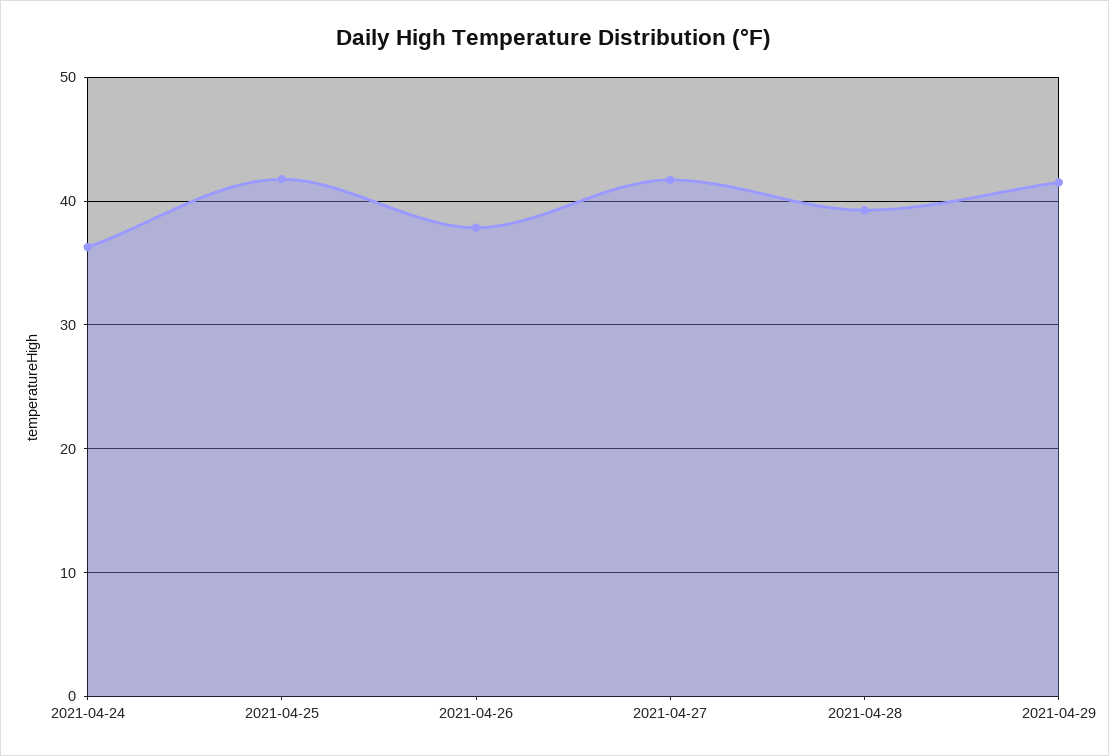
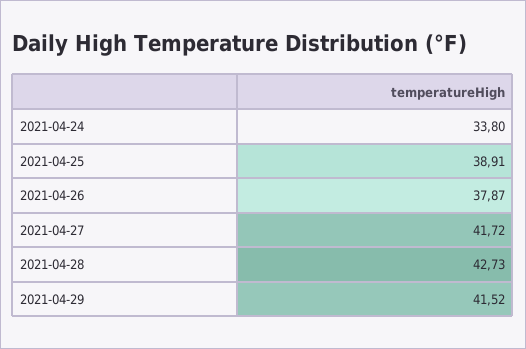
  {
-   "2021-04-24": 36,
+   "2021-04-24": 33.8,
-   "2021-04-25": 42,
+   "2021-04-25": 38.91,
    "2021-04-26": 37.87,
    "2021-04-27": 41.72,
-   "2021-04-28": 39,
+   "2021-04-28": 42.73,
    "2021-04-29": 41.52
  }

